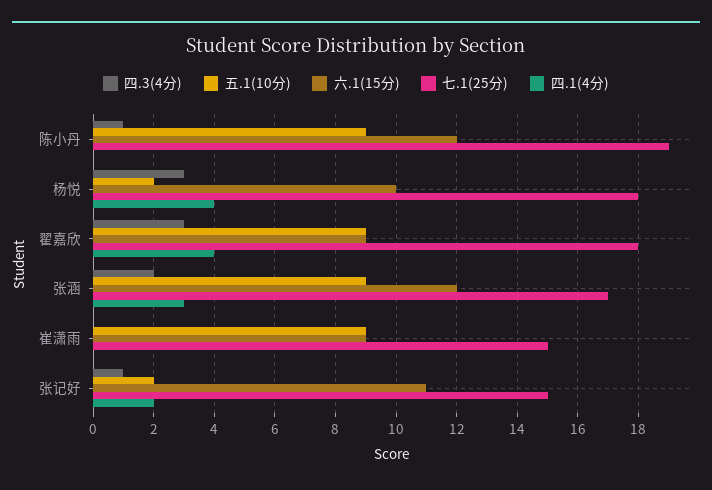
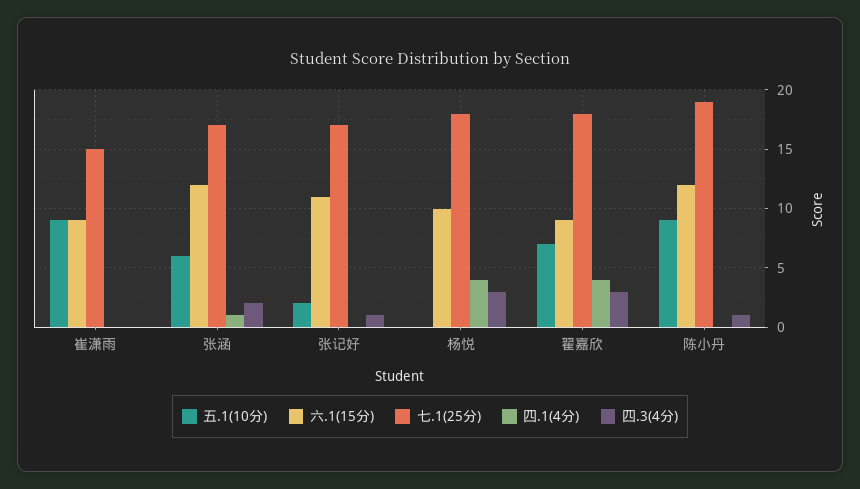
  {
    "四.3(4分)": {
      "陈小丹": 1,
      "杨悦": 3,
      "翟嘉欣": 3,
      "张涵": 2,
      "崔潇雨": 0,
      "张记好": 1
    },
    "五.1(10分)": {
      "陈小丹": 9,
-     "杨悦": 2,
+     "杨悦": 0,
-     "翟嘉欣": 9,
+     "翟嘉欣": 7,
-     "张涵": 9,
+     "张涵": 6,
      "崔潇雨": 9,
      "张记好": 2
    },
    "六.1(15分)": {
      "陈小丹": 12,
      "杨悦": 10,
      "翟嘉欣": 9,
      "张涵": 12,
      "崔潇雨": 9,
      "张记好": 11
    },
    "七.1(25分)": {
      "陈小丹": 19,
      "杨悦": 18,
      "翟嘉欣": 18,
      "张涵": 17,
      "崔潇雨": 15,
-     "张记好": 15
+     "张记好": 17
    },
    "四.1(4分)": {
      "陈小丹": 0,
      "杨悦": 4,
      "翟嘉欣": 4,
-     "张涵": 3,
+     "张涵": 1,
      "崔潇雨": 0,
-     "张记好": 2
+     "张记好": 0
    }
  }

